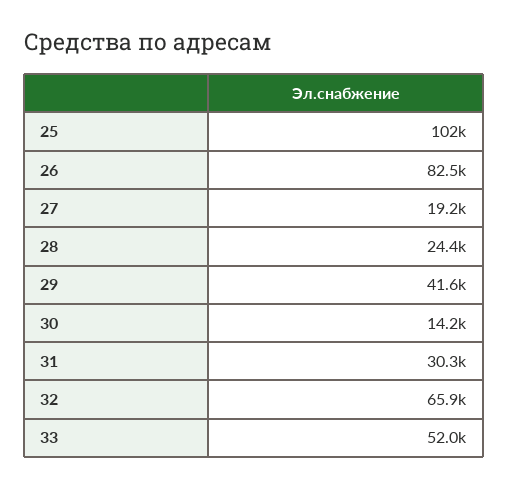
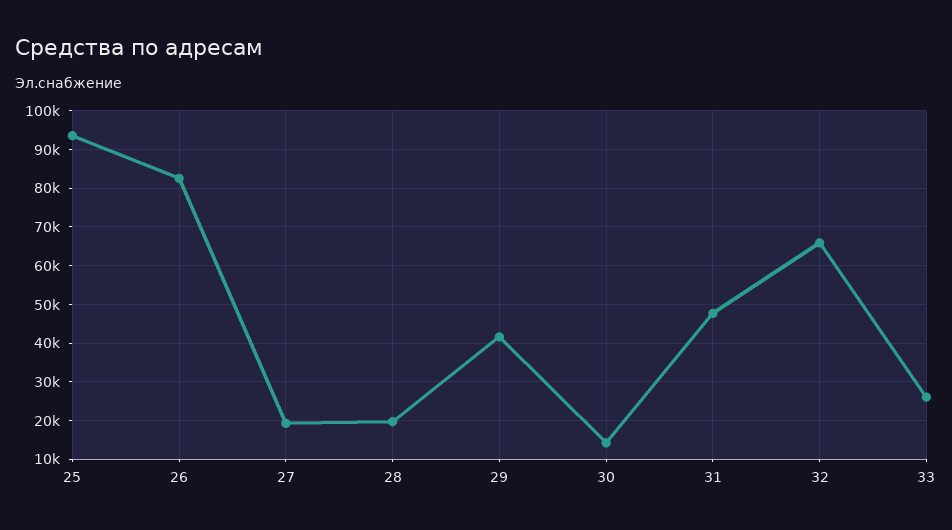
  {
-   "25": 102000,
+   "25": 94000,
    "26": 82500,
    "27": 19200,
-   "28": 24400,
+   "28": 20000,
    "29": 41600,
    "30": 14200,
-   "31": 30300,
+   "31": 48000,
    "32": 65900,
-   "33": 52000
+   "33": 26000
  }

